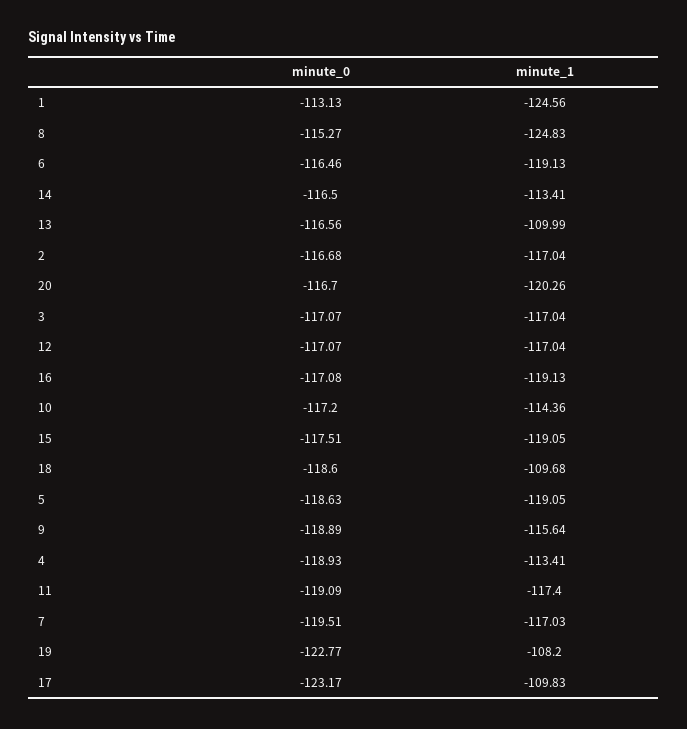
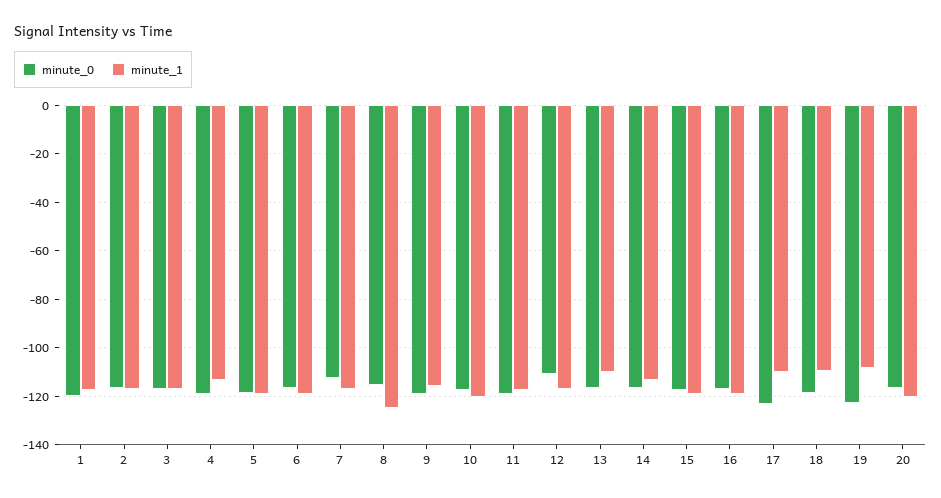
  {
    "minute_0": {
-     "1": -113.13,
+     "1": -120,
      "8": -115.27,
      "6": -116.46,
      "14": -116.5,
      "13": -116.56,
      "2": -116.68,
      "20": -116.7,
      "3": -117.07,
-     "12": -117.07,
+     "12": -110,
      "16": -117.08,
      "10": -117.2,
      "15": -117.51,
      "18": -118.6,
      "5": -118.63,
      "9": -118.89,
      "4": -118.93,
      "11": -119.09,
-     "7": -119.51,
+     "7": -112.5,
      "19": -122.77,
      "17": -123.17
    },
    "minute_1": {
-     "1": -124.56,
+     "1": -117.5,
      "8": -124.83,
      "6": -119.13,
      "14": -113.41,
      "13": -109.99,
      "2": -117.04,
      "20": -120.26,
      "3": -117.04,
      "12": -117.04,
      "16": -119.13,
-     "10": -114.36,
+     "10": -120,
      "15": -119.05,
      "18": -109.68,
      "5": -119.05,
      "9": -115.64,
      "4": -113.41,
      "11": -117.4,
      "7": -117.03,
      "19": -108.2,
      "17": -109.83
    }
  }

